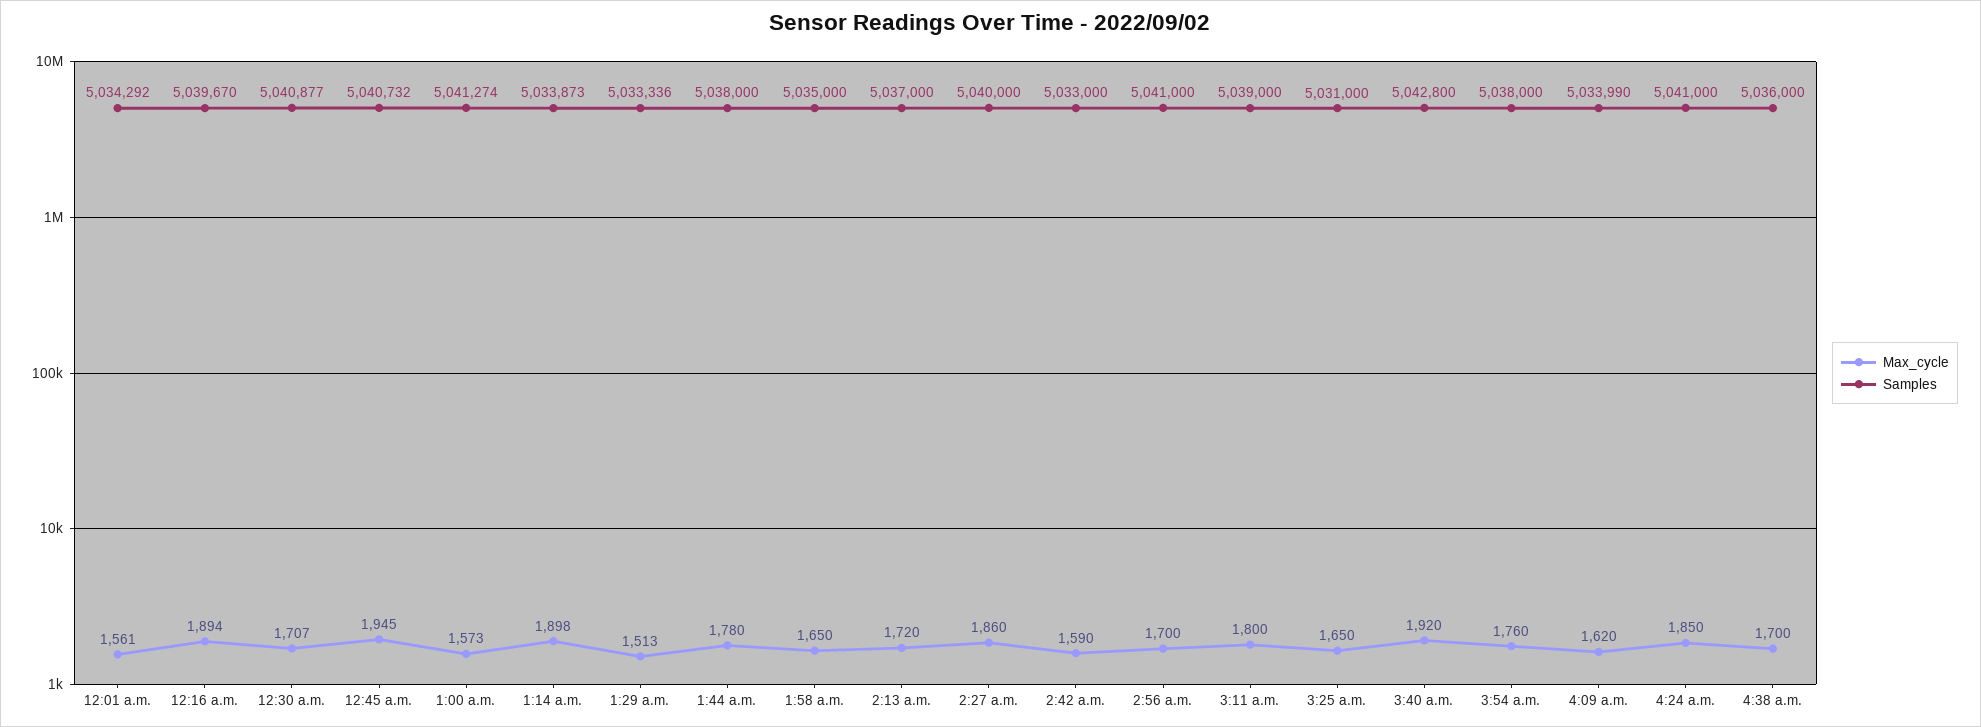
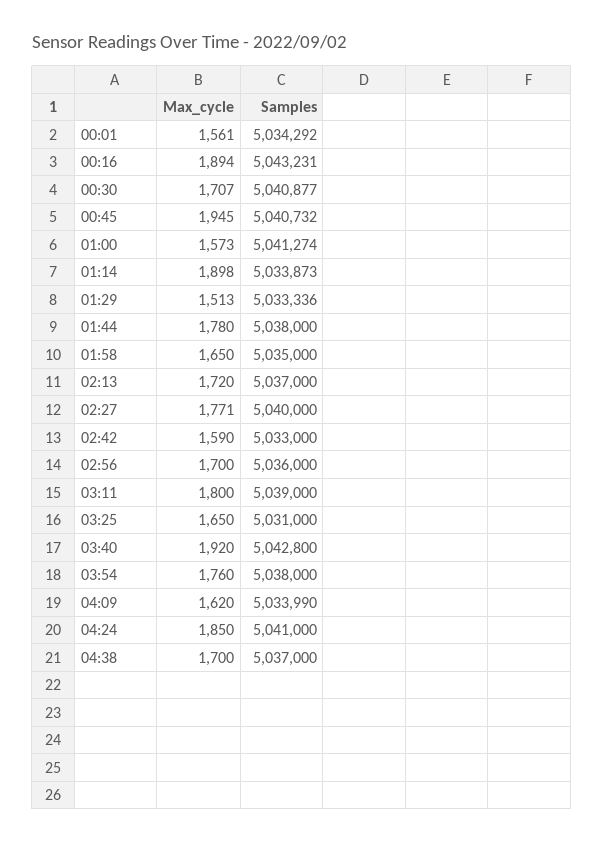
  {
    "Max_cycle": {
      "12:01 a.m.": 1561,
      "12:16 a.m.": 1894,
      "12:30 a.m.": 1707,
      "12:45 a.m.": 1945,
      "1:00 a.m.": 1573,
      "1:14 a.m.": 1898,
      "1:29 a.m.": 1513,
      "1:44 a.m.": 1780,
      "1:58 a.m.": 1650,
      "2:13 a.m.": 1720,
-     "2:27 a.m.": 1860,
+     "2:27 a.m.": 1771,
      "2:42 a.m.": 1590,
      "2:56 a.m.": 1700,
      "3:11 a.m.": 1800,
      "3:25 a.m.": 1650,
      "3:40 a.m.": 1920,
      "3:54 a.m.": 1760,
      "4:09 a.m.": 1620,
      "4:24 a.m.": 1850,
      "4:38 a.m.": 1700
    },
    "Samples": {
      "12:01 a.m.": 5034292,
-     "12:16 a.m.": 5039670,
+     "12:16 a.m.": 5043231,
      "12:30 a.m.": 5040877,
      "12:45 a.m.": 5040732,
      "1:00 a.m.": 5041274,
      "1:14 a.m.": 5033873,
      "1:29 a.m.": 5033336,
      "1:44 a.m.": 5038000,
      "1:58 a.m.": 5035000,
      "2:13 a.m.": 5037000,
      "2:27 a.m.": 5040000,
      "2:42 a.m.": 5033000,
-     "2:56 a.m.": 5041000,
+     "2:56 a.m.": 5036000,
      "3:11 a.m.": 5039000,
      "3:25 a.m.": 5031000,
      "3:40 a.m.": 5042800,
      "3:54 a.m.": 5038000,
      "4:09 a.m.": 5033990,
      "4:24 a.m.": 5041000,
-     "4:38 a.m.": 5036000
+     "4:38 a.m.": 5037000
    }
  }

